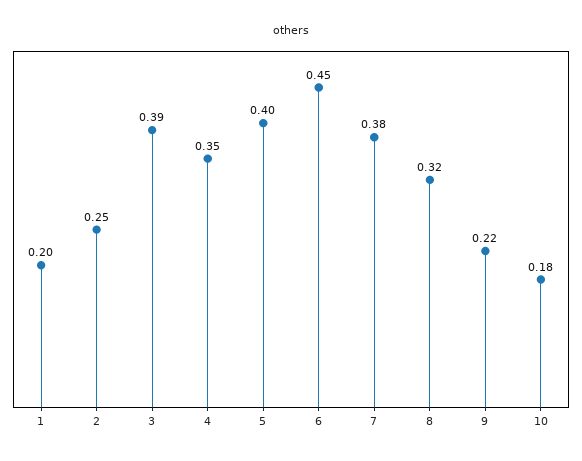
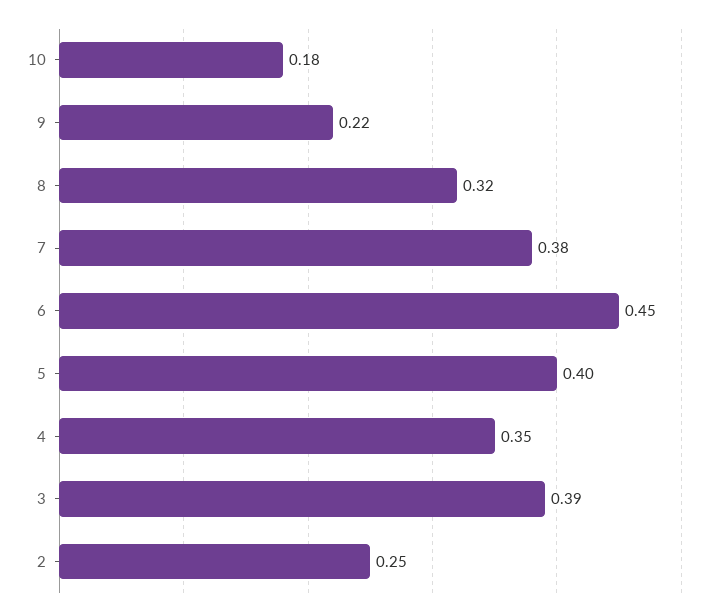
  {
-   "1": 0.2,
    "2": 0.25,
    "3": 0.39,
    "4": 0.35,
    "5": 0.4,
    "6": 0.45,
    "7": 0.38,
    "8": 0.32,
    "9": 0.22,
    "10": 0.18
  }

